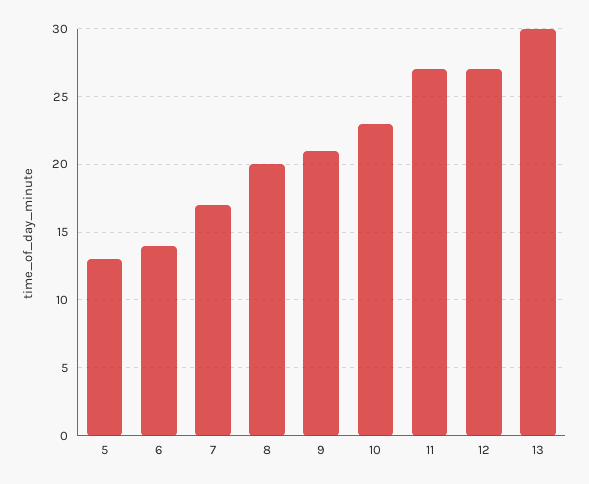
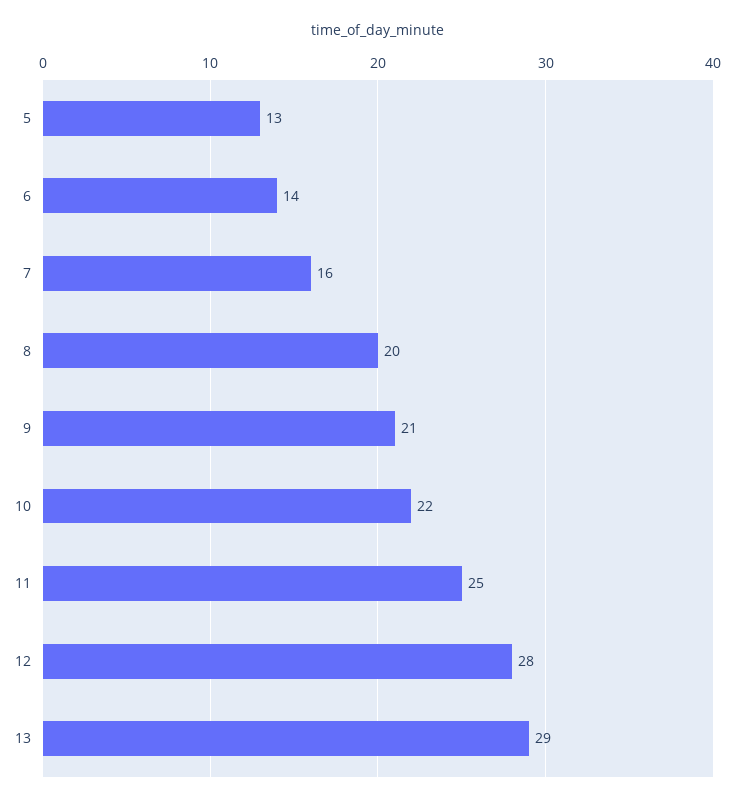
  {
    "5": 13,
    "6": 14,
-   "7": 17,
+   "7": 16,
    "8": 20,
    "9": 21,
-   "10": 23,
+   "10": 22,
-   "11": 27,
+   "11": 25,
-   "12": 27,
+   "12": 28,
-   "13": 30
+   "13": 29
  }

